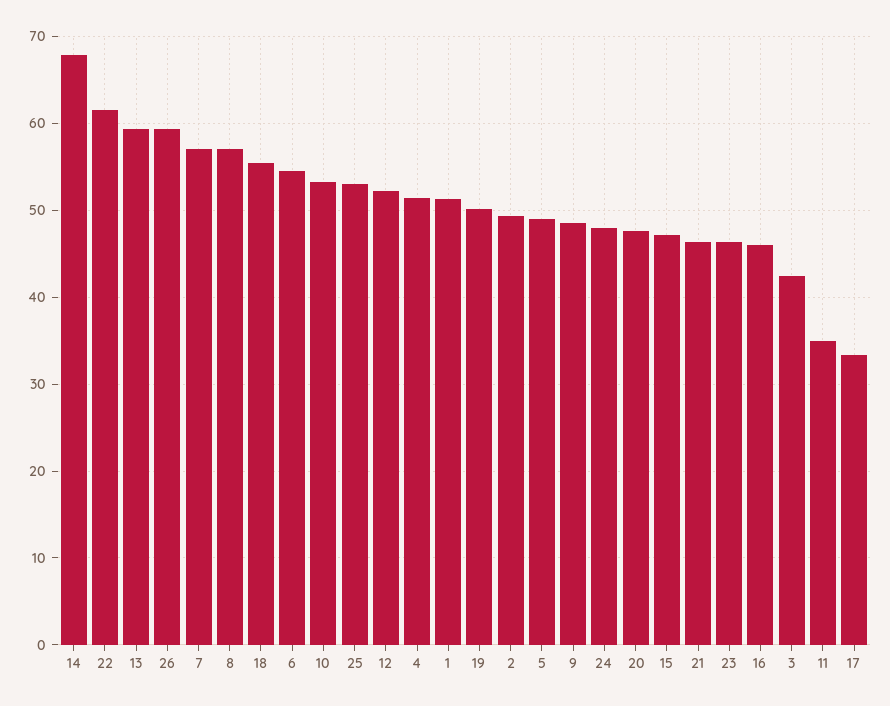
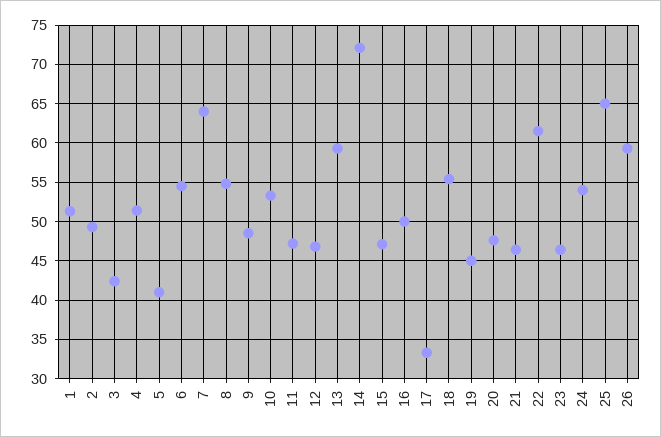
  {
-   "14": 68,
+   "14": 72,
    "22": 62,
    "13": 59,
    "26": 59,
-   "7": 57,
+   "7": 64,
-   "8": 57,
+   "8": 55,
    "18": 55,
    "6": 55,
    "10": 53,
-   "25": 53,
+   "25": 65,
-   "12": 52,
+   "12": 47,
    "4": 51,
    "1": 51,
-   "19": 50,
+   "19": 45,
    "2": 49,
-   "5": 49,
+   "5": 41,
    "9": 49,
-   "24": 48,
+   "24": 54,
    "20": 48,
    "15": 47,
    "21": 46,
    "23": 46,
-   "16": 46,
+   "16": 50,
    "3": 42,
-   "11": 35,
+   "11": 47,
    "17": 33
  }

